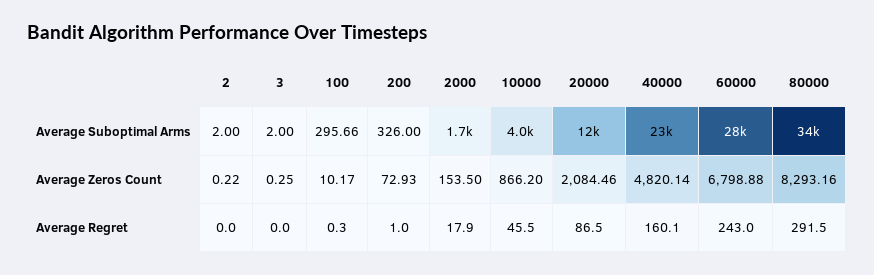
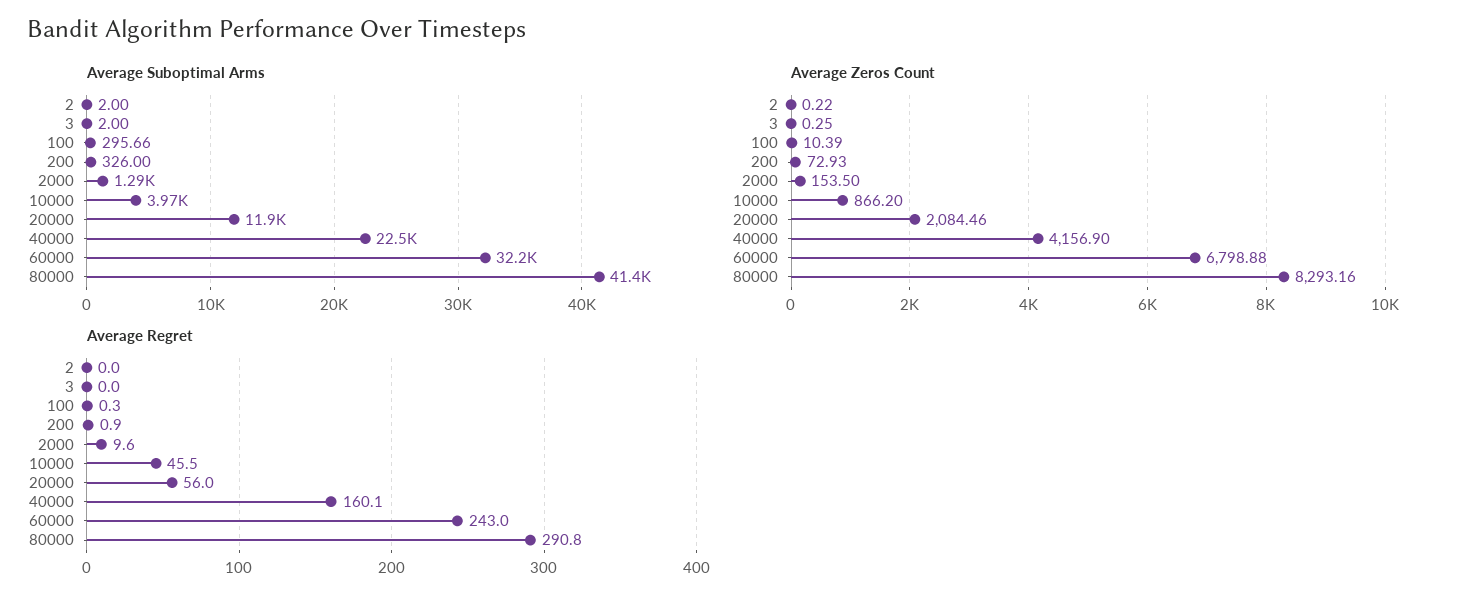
  {
    "Average Suboptimal Arms": {
      "2": 2,
      "3": 2,
      "100": 295.66,
      "200": 326,
-     "2000": 1700,
+     "2000": 1290,
      "10000": 3970,
      "20000": 11900,
      "40000": 22500,
-     "60000": 28000,
+     "60000": 32200,
-     "80000": 34000
+     "80000": 41400
    },
    "Average Zeros Count": {
      "2": 0.22,
      "3": 0.25,
-     "100": 10.17,
+     "100": 10.39,
      "200": 72.93,
      "2000": 153.5,
      "10000": 866.2,
      "20000": 2084.46,
-     "40000": 4820.14,
+     "40000": 4156.9,
      "60000": 6798.88,
      "80000": 8293.16
    },
    "Average Regret": {
      "2": 0,
      "3": 0,
      "100": 0.3,
-     "200": 1,
+     "200": 0.9,
-     "2000": 17.9,
+     "2000": 9.6,
      "10000": 45.5,
-     "20000": 86.5,
+     "20000": 56,
      "40000": 160.1,
      "60000": 243,
-     "80000": 291.5
+     "80000": 290.8
    }
  }

